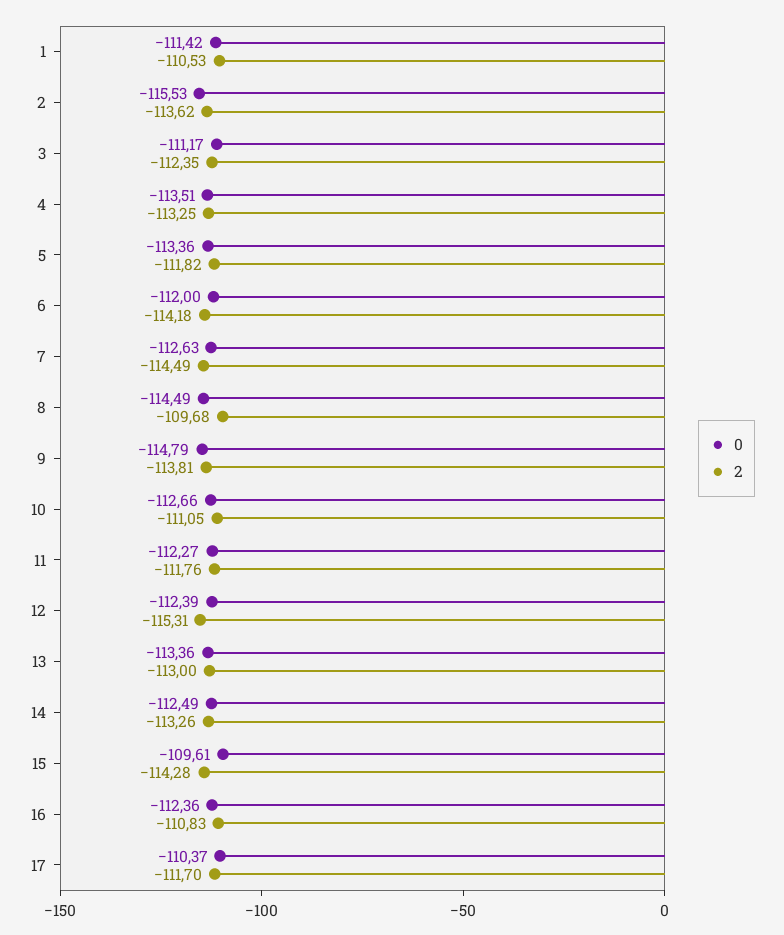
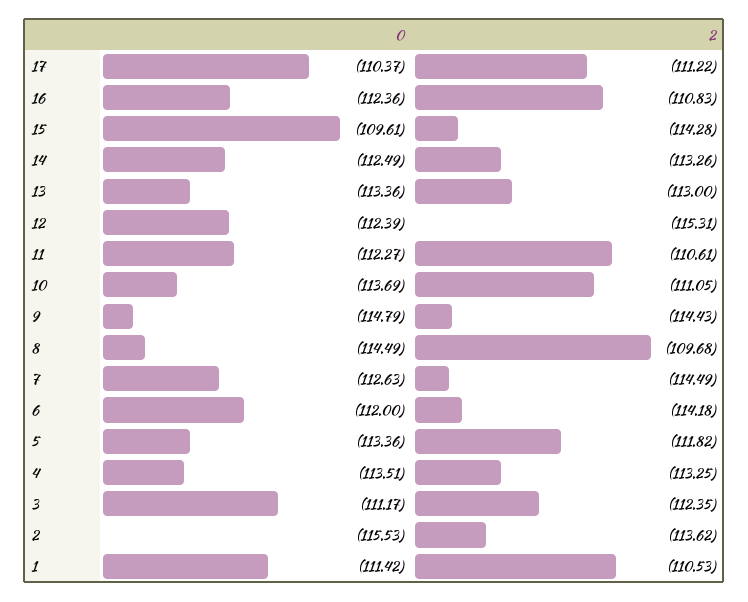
  {
    "0": {
      "1": -111.42,
      "2": -115.53,
      "3": -111.17,
      "4": -113.51,
      "5": -113.36,
      "6": -112,
      "7": -112.63,
      "8": -114.49,
      "9": -114.79,
-     "10": -112.66,
+     "10": -113.69,
      "11": -112.27,
      "12": -112.39,
      "13": -113.36,
      "14": -112.49,
      "15": -109.61,
      "16": -112.36,
      "17": -110.37
    },
    "2": {
      "1": -110.53,
      "2": -113.62,
      "3": -112.35,
      "4": -113.25,
      "5": -111.82,
      "6": -114.18,
      "7": -114.49,
      "8": -109.68,
-     "9": -113.81,
+     "9": -114.43,
      "10": -111.05,
-     "11": -111.76,
+     "11": -110.61,
      "12": -115.31,
      "13": -113,
      "14": -113.26,
      "15": -114.28,
      "16": -110.83,
-     "17": -111.7
+     "17": -111.22
    }
  }

